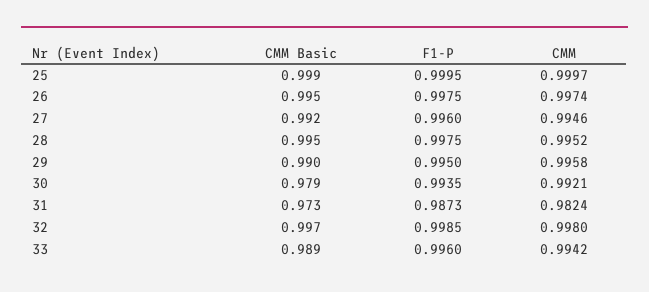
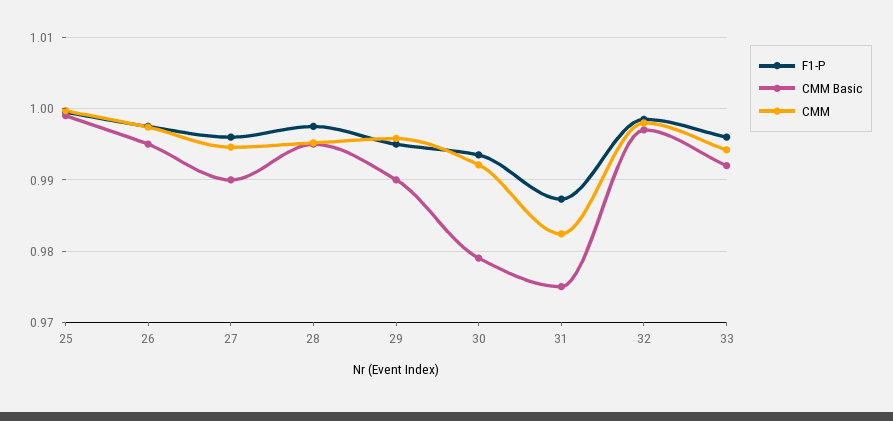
  {
    "CMM Basic": {
      "25": 0.999,
      "26": 0.995,
-     "27": 0.992,
+     "27": 0.99,
      "28": 0.995,
      "29": 0.99,
      "30": 0.979,
-     "31": 0.973,
+     "31": 0.975,
      "32": 0.997,
-     "33": 0.989
+     "33": 0.992
    },
    "F1-P": {
      "25": 0.9995,
      "26": 0.9975,
      "27": 0.996,
      "28": 0.9975,
      "29": 0.995,
      "30": 0.9935,
      "31": 0.9873,
      "32": 0.9985,
      "33": 0.996
    },
    "CMM": {
      "25": 0.9997,
      "26": 0.9974,
      "27": 0.9946,
      "28": 0.9952,
      "29": 0.9958,
      "30": 0.9921,
      "31": 0.9824,
      "32": 0.998,
      "33": 0.9942
    }
  }

